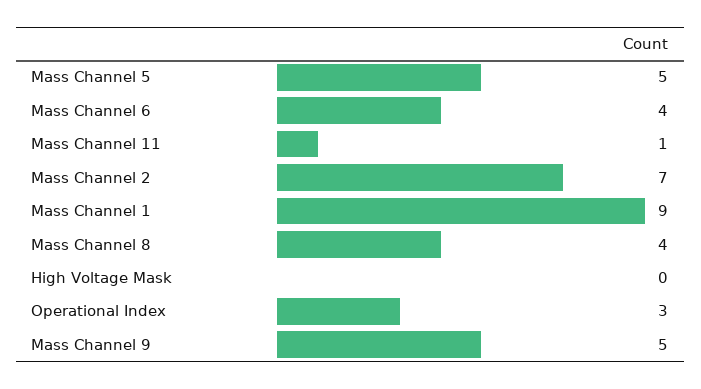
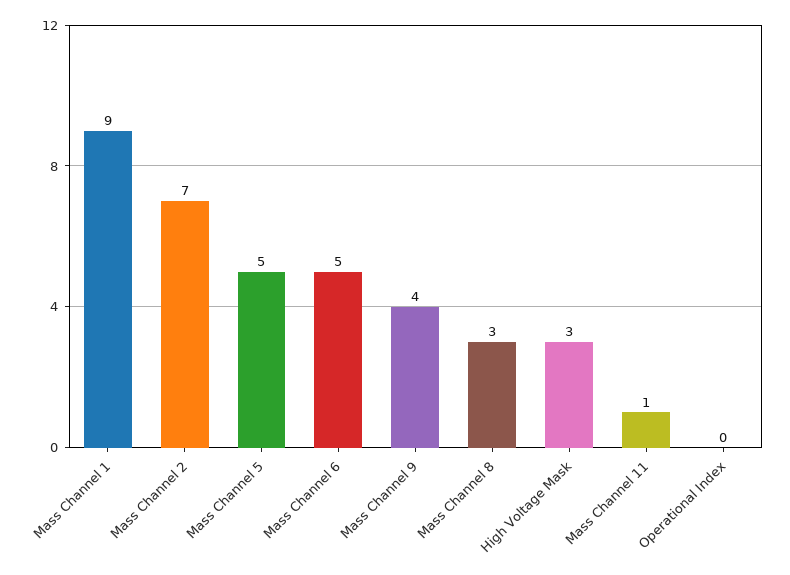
  {
    "Mass Channel 5": 5,
-   "Mass Channel 6": 4,
+   "Mass Channel 6": 5,
    "Mass Channel 11": 1,
    "Mass Channel 2": 7,
    "Mass Channel 1": 9,
-   "Mass Channel 8": 4,
+   "Mass Channel 8": 3,
-   "High Voltage Mask": 0,
+   "High Voltage Mask": 3,
-   "Operational Index": 3,
+   "Operational Index": 0,
-   "Mass Channel 9": 5
+   "Mass Channel 9": 4
  }

